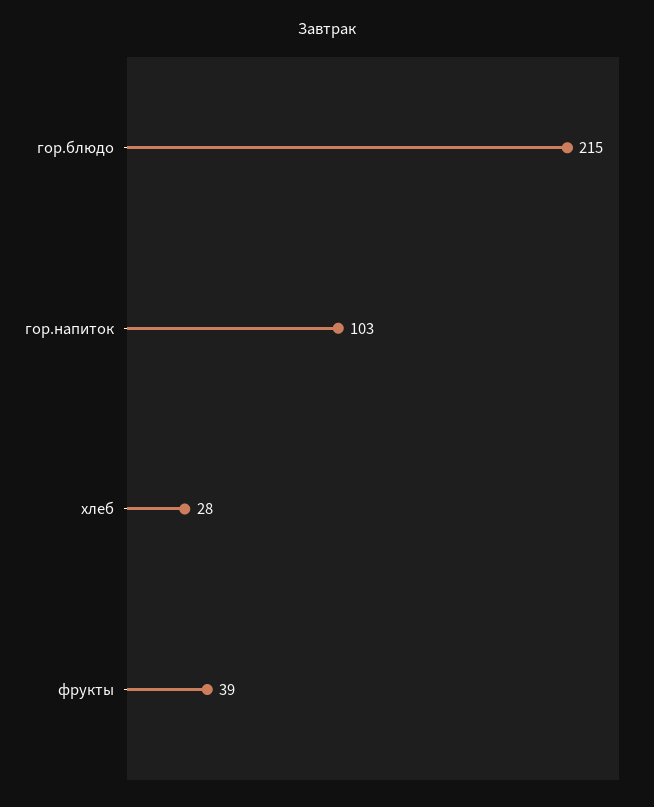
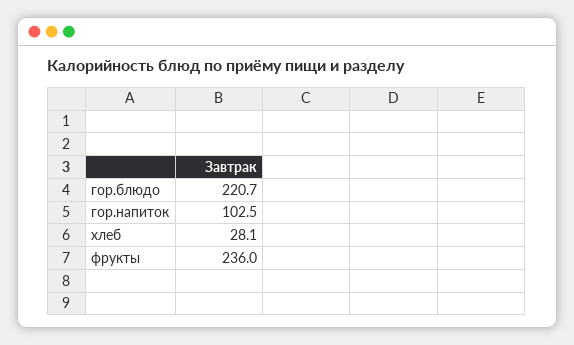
  {
-   "гор.блюдо": 215,
+   "гор.блюдо": 220.7,
    "гор.напиток": 102.5,
    "хлеб": 28.1,
-   "фрукты": 39
+   "фрукты": 236
  }

